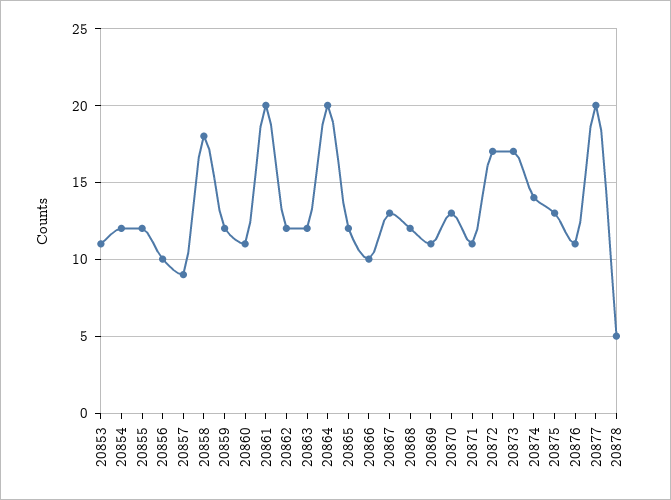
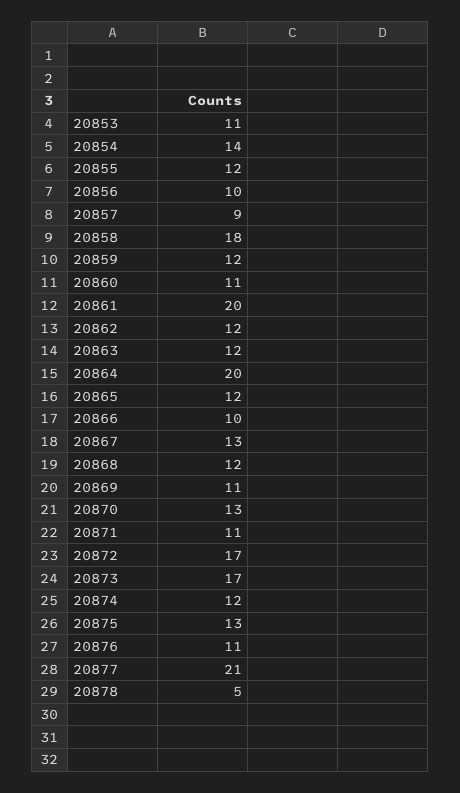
  {
    "20853": 11,
-   "20854": 12,
+   "20854": 14,
    "20855": 12,
    "20856": 10,
    "20857": 9,
    "20858": 18,
    "20859": 12,
    "20860": 11,
    "20861": 20,
    "20862": 12,
    "20863": 12,
    "20864": 20,
    "20865": 12,
    "20866": 10,
    "20867": 13,
    "20868": 12,
    "20869": 11,
    "20870": 13,
    "20871": 11,
    "20872": 17,
    "20873": 17,
-   "20874": 14,
+   "20874": 12,
    "20875": 13,
    "20876": 11,
-   "20877": 20,
+   "20877": 21,
    "20878": 5
  }

